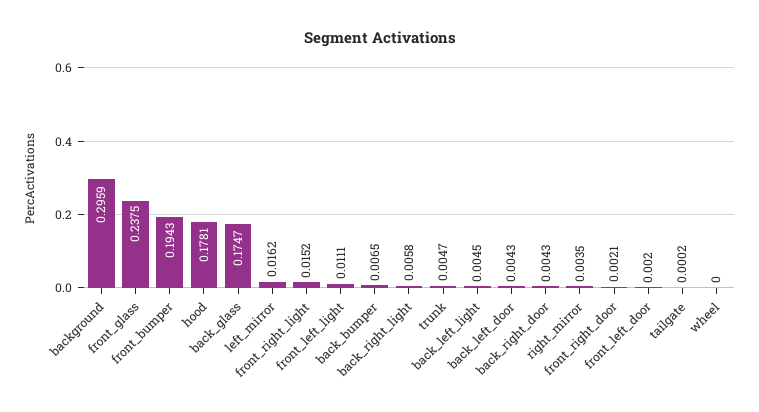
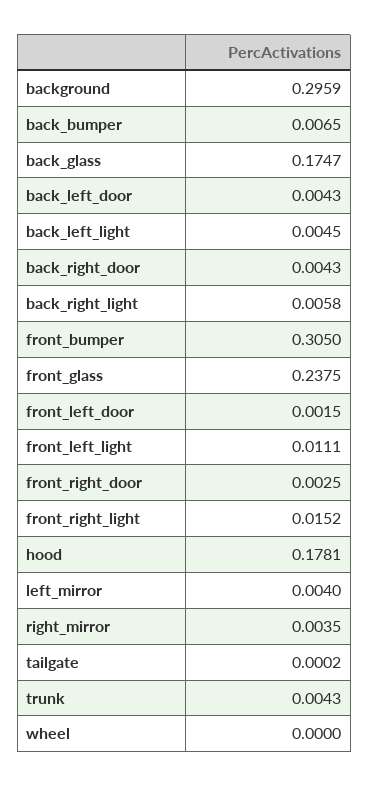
  {
    "background": 0.2959,
    "front_glass": 0.2375,
-   "front_bumper": 0.1943,
+   "front_bumper": 0.305,
    "hood": 0.1781,
    "back_glass": 0.1747,
-   "left_mirror": 0.0162,
+   "left_mirror": 0.004,
    "front_right_light": 0.0152,
    "front_left_light": 0.0111,
    "back_bumper": 0.0065,
    "back_right_light": 0.0058,
-   "trunk": 0.0047,
+   "trunk": 0.0043,
    "back_left_light": 0.0045,
    "back_left_door": 0.0043,
    "back_right_door": 0.0043,
    "right_mirror": 0.0035,
-   "front_right_door": 0.0021,
+   "front_right_door": 0.0025,
-   "front_left_door": 0.002,
+   "front_left_door": 0.0015,
    "tailgate": 0.0002,
    "wheel": 0
  }

